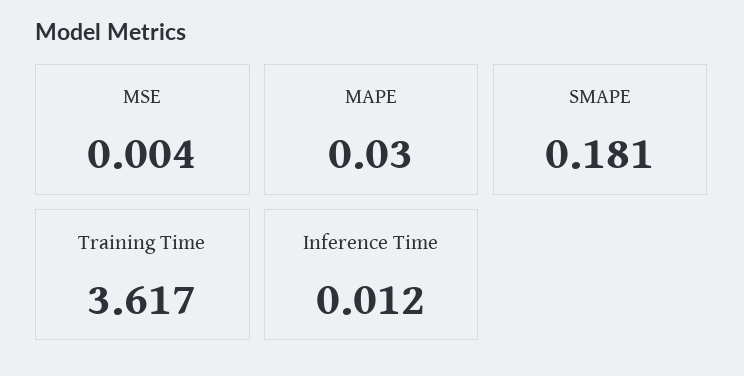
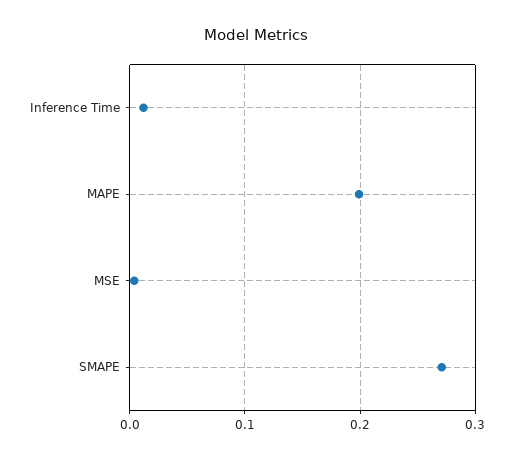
  {
    "MSE": 0.004,
-   "MAPE": 0.03,
+   "MAPE": 0.2,
-   "SMAPE": 0.181,
+   "SMAPE": 0.27,
-   "Training Time": 3.617,
    "Inference Time": 0.012
  }

